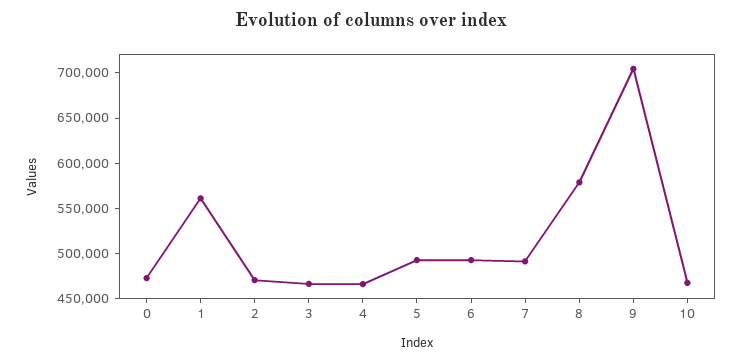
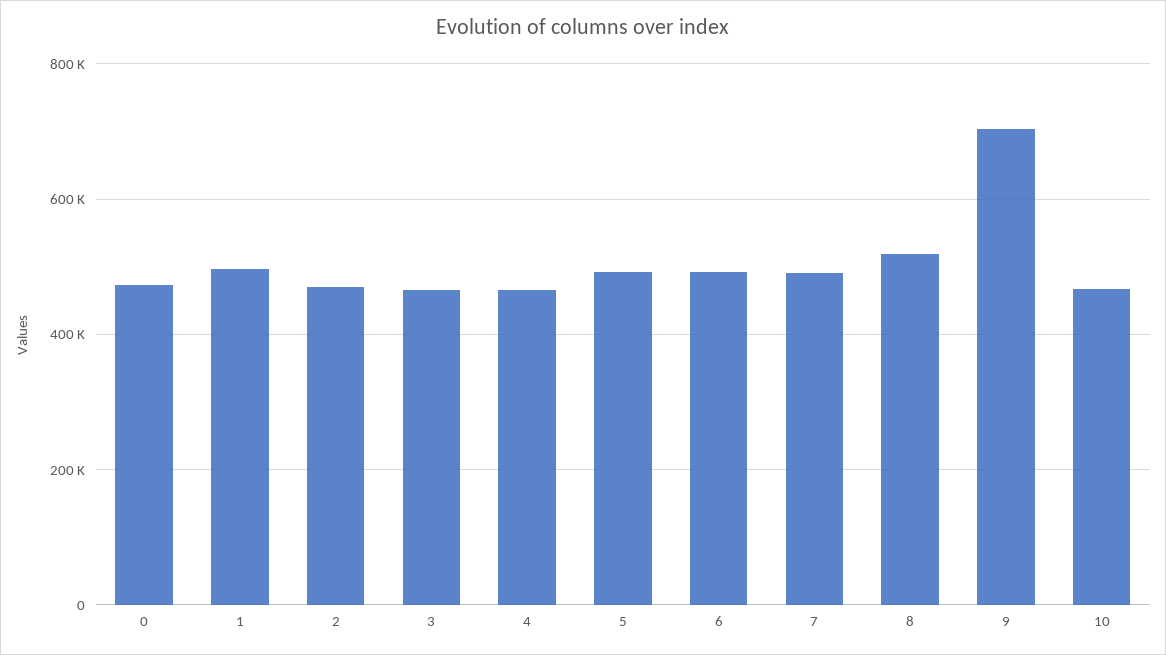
  {
    "0": 470000,
-   "1": 560000,
+   "1": 500000,
    "2": 470000,
    "3": 470000,
    "4": 470000,
    "5": 490000,
    "6": 490000,
    "7": 490000,
-   "8": 580000,
+   "8": 520000,
    "9": 700000,
    "10": 470000
  }

